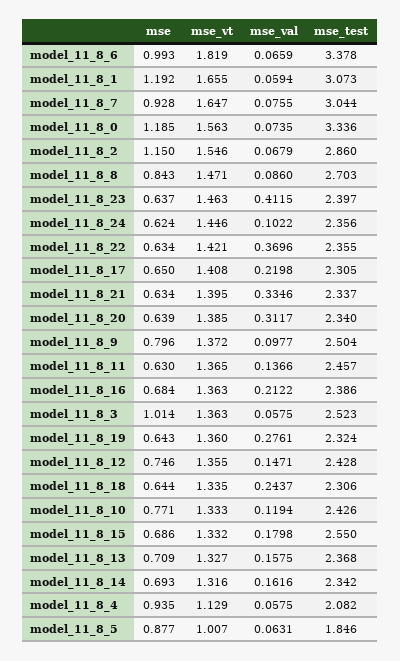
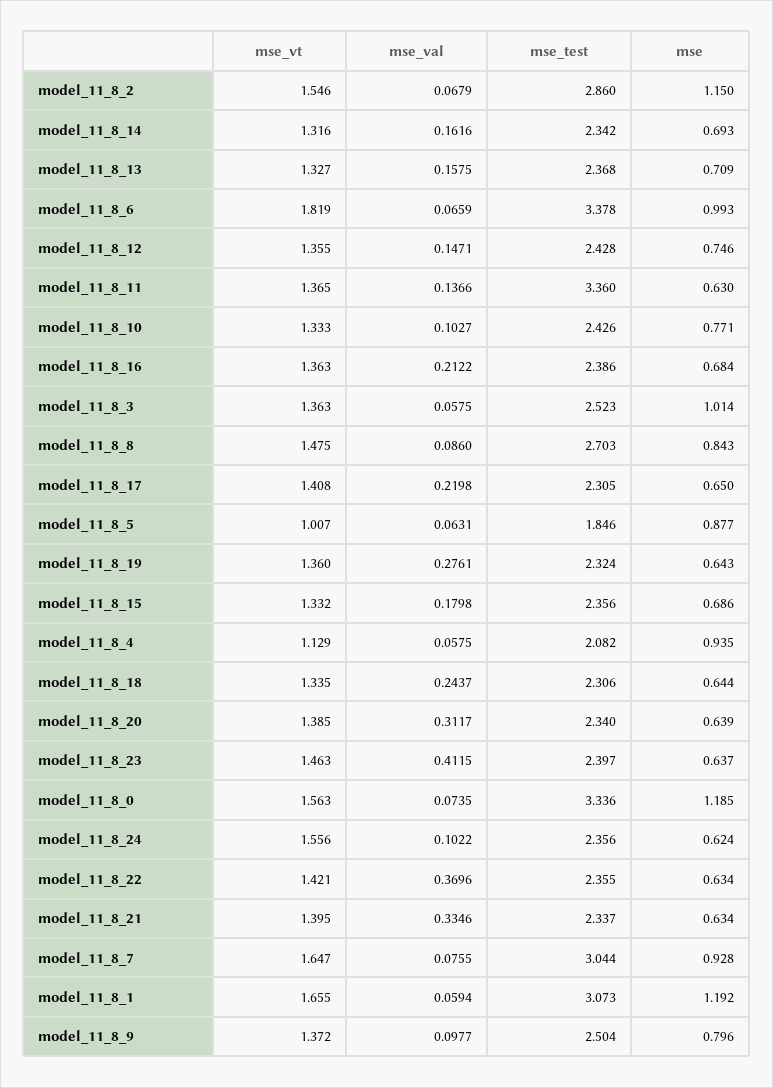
  {
    "mse": {
      "model_11_8_6": 0.993,
      "model_11_8_1": 1.192,
      "model_11_8_7": 0.928,
      "model_11_8_0": 1.185,
      "model_11_8_2": 1.15,
      "model_11_8_8": 0.843,
      "model_11_8_23": 0.637,
      "model_11_8_24": 0.624,
      "model_11_8_22": 0.634,
      "model_11_8_17": 0.65,
      "model_11_8_21": 0.634,
      "model_11_8_20": 0.639,
      "model_11_8_9": 0.796,
      "model_11_8_11": 0.63,
      "model_11_8_16": 0.684,
      "model_11_8_3": 1.014,
      "model_11_8_19": 0.643,
      "model_11_8_12": 0.746,
      "model_11_8_18": 0.644,
      "model_11_8_10": 0.771,
      "model_11_8_15": 0.686,
      "model_11_8_13": 0.709,
      "model_11_8_14": 0.693,
      "model_11_8_4": 0.935,
      "model_11_8_5": 0.877
    },
    "mse_vt": {
      "model_11_8_6": 1.819,
      "model_11_8_1": 1.655,
      "model_11_8_7": 1.647,
      "model_11_8_0": 1.563,
      "model_11_8_2": 1.546,
-     "model_11_8_8": 1.471,
+     "model_11_8_8": 1.475,
      "model_11_8_23": 1.463,
-     "model_11_8_24": 1.446,
+     "model_11_8_24": 1.556,
      "model_11_8_22": 1.421,
      "model_11_8_17": 1.408,
      "model_11_8_21": 1.395,
      "model_11_8_20": 1.385,
      "model_11_8_9": 1.372,
      "model_11_8_11": 1.365,
      "model_11_8_16": 1.363,
      "model_11_8_3": 1.363,
      "model_11_8_19": 1.36,
      "model_11_8_12": 1.355,
      "model_11_8_18": 1.335,
      "model_11_8_10": 1.333,
      "model_11_8_15": 1.332,
      "model_11_8_13": 1.327,
      "model_11_8_14": 1.316,
      "model_11_8_4": 1.129,
      "model_11_8_5": 1.007
    },
    "mse_val": {
      "model_11_8_6": 0.0659,
      "model_11_8_1": 0.0594,
      "model_11_8_7": 0.0755,
      "model_11_8_0": 0.0735,
      "model_11_8_2": 0.0679,
      "model_11_8_8": 0.086,
      "model_11_8_23": 0.4115,
      "model_11_8_24": 0.1022,
      "model_11_8_22": 0.3696,
      "model_11_8_17": 0.2198,
      "model_11_8_21": 0.3346,
      "model_11_8_20": 0.3117,
      "model_11_8_9": 0.0977,
      "model_11_8_11": 0.1366,
      "model_11_8_16": 0.2122,
      "model_11_8_3": 0.0575,
      "model_11_8_19": 0.2761,
      "model_11_8_12": 0.1471,
      "model_11_8_18": 0.2437,
-     "model_11_8_10": 0.1194,
+     "model_11_8_10": 0.1027,
      "model_11_8_15": 0.1798,
      "model_11_8_13": 0.1575,
      "model_11_8_14": 0.1616,
      "model_11_8_4": 0.0575,
      "model_11_8_5": 0.0631
    },
    "mse_test": {
      "model_11_8_6": 3.378,
      "model_11_8_1": 3.073,
      "model_11_8_7": 3.044,
      "model_11_8_0": 3.336,
      "model_11_8_2": 2.86,
      "model_11_8_8": 2.703,
      "model_11_8_23": 2.397,
      "model_11_8_24": 2.356,
      "model_11_8_22": 2.355,
      "model_11_8_17": 2.305,
      "model_11_8_21": 2.337,
      "model_11_8_20": 2.34,
      "model_11_8_9": 2.504,
-     "model_11_8_11": 2.457,
+     "model_11_8_11": 3.36,
      "model_11_8_16": 2.386,
      "model_11_8_3": 2.523,
      "model_11_8_19": 2.324,
      "model_11_8_12": 2.428,
      "model_11_8_18": 2.306,
      "model_11_8_10": 2.426,
-     "model_11_8_15": 2.55,
+     "model_11_8_15": 2.356,
      "model_11_8_13": 2.368,
      "model_11_8_14": 2.342,
      "model_11_8_4": 2.082,
      "model_11_8_5": 1.846
    }
  }

